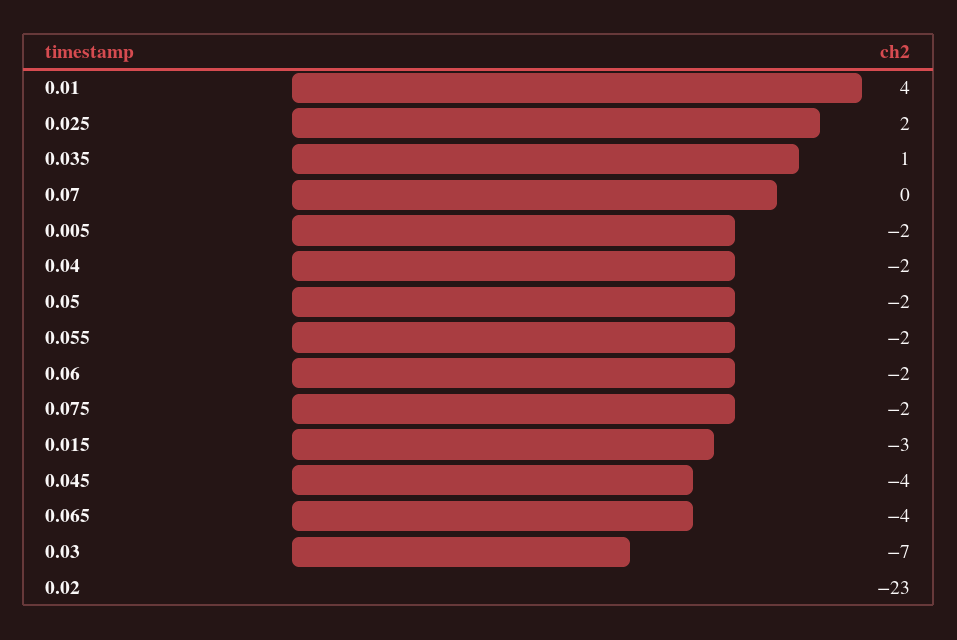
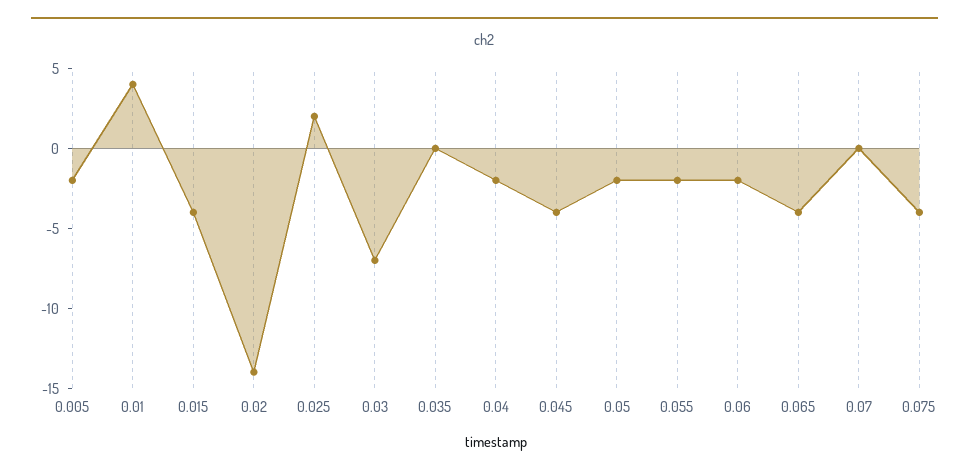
  {
    "0.01": 4,
    "0.025": 2,
-   "0.035": 1,
+   "0.035": 0,
    "0.07": 0,
    "0.005": -2,
    "0.04": -2,
    "0.05": -2,
    "0.055": -2,
    "0.06": -2,
-   "0.075": -2,
+   "0.075": -4,
-   "0.015": -3,
+   "0.015": -4,
    "0.045": -4,
    "0.065": -4,
    "0.03": -7,
-   "0.02": -23
+   "0.02": -14
  }

